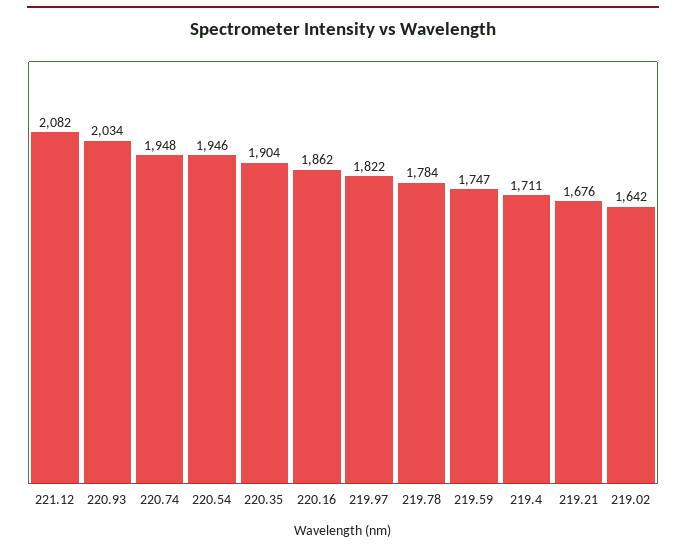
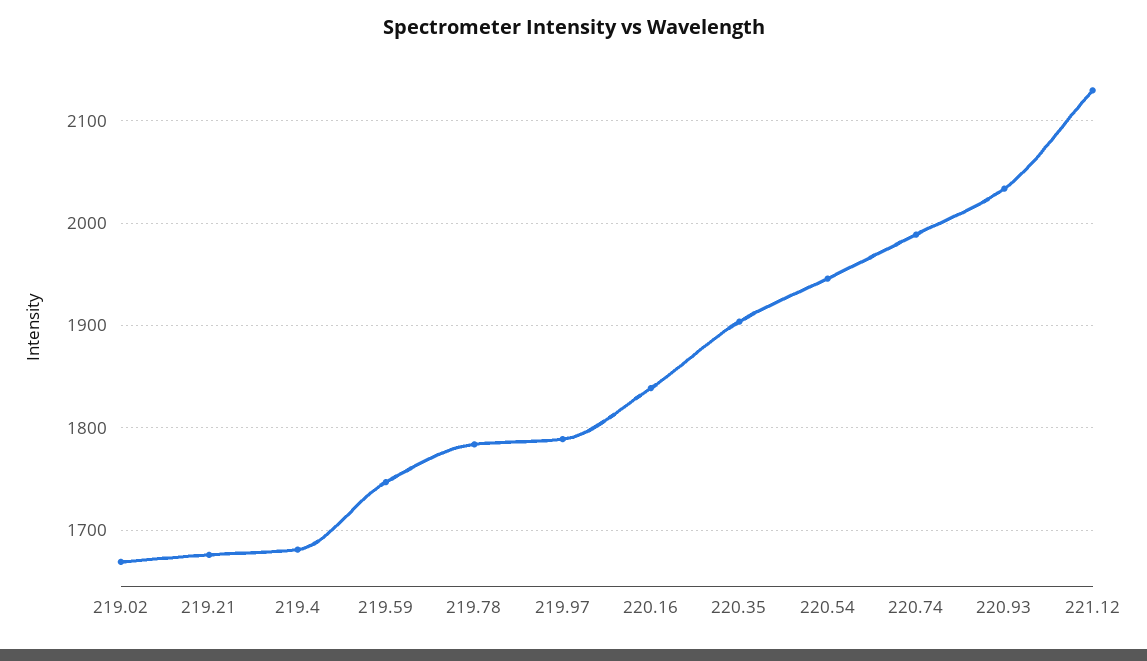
  {
-   "221.12": 2082,
+   "221.12": 2130,
    "220.93": 2034,
-   "220.74": 1948,
+   "220.74": 1990,
    "220.54": 1946,
    "220.35": 1904,
-   "220.16": 1862,
+   "220.16": 1840,
-   "219.97": 1822,
+   "219.97": 1790,
    "219.78": 1784,
    "219.59": 1747,
-   "219.4": 1711,
+   "219.4": 1680,
    "219.21": 1676,
-   "219.02": 1642
+   "219.02": 1670
  }

